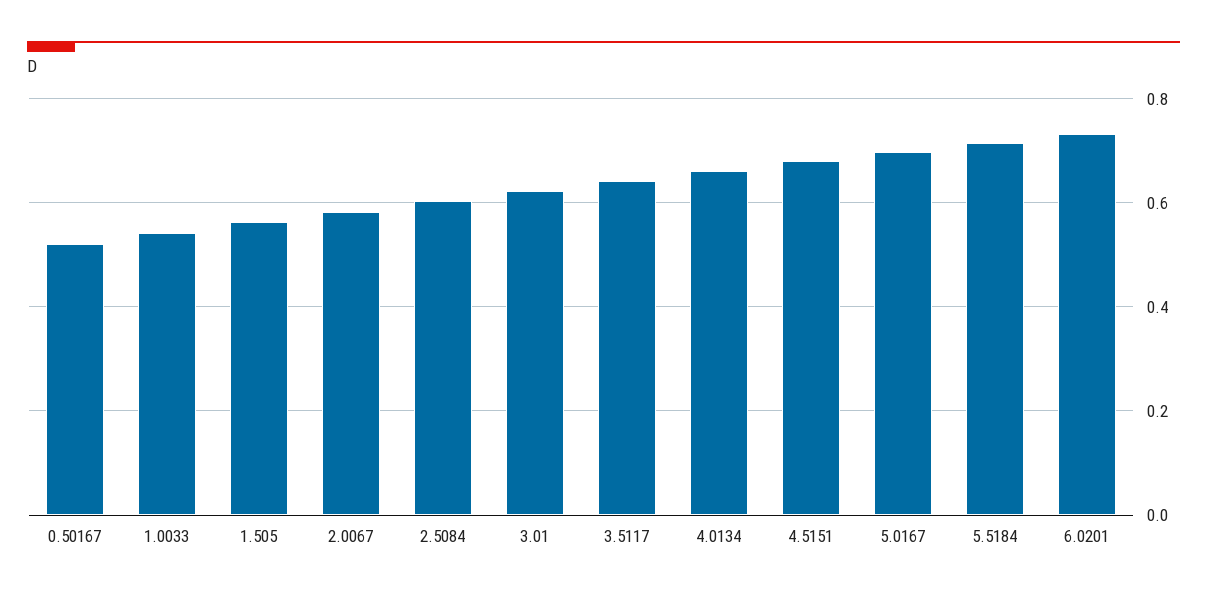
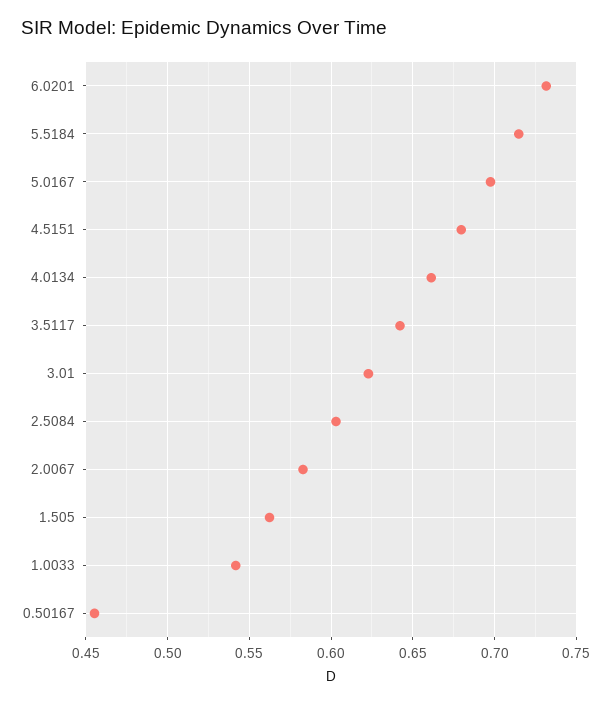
  {
-   "0.50167": 0.52,
+   "0.50167": 0.455,
    "1.0033": 0.54,
    "1.505": 0.56,
    "2.0067": 0.585,
    "2.5084": 0.605,
    "3.01": 0.625,
    "3.5117": 0.64,
    "4.0134": 0.66,
    "4.5151": 0.68,
    "5.0167": 0.7,
    "5.5184": 0.715,
    "6.0201": 0.73
  }

